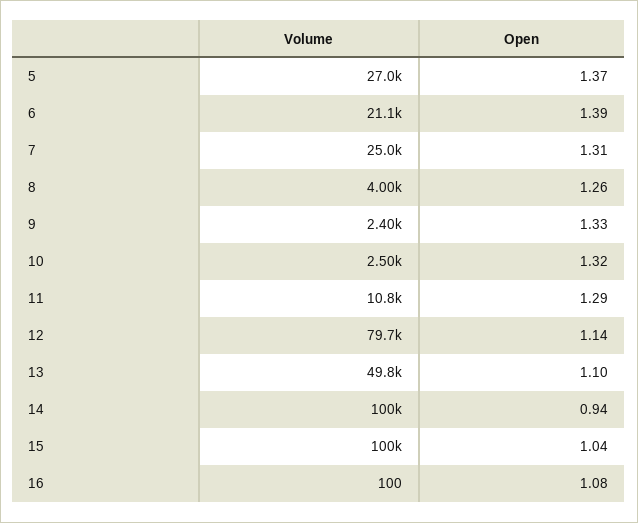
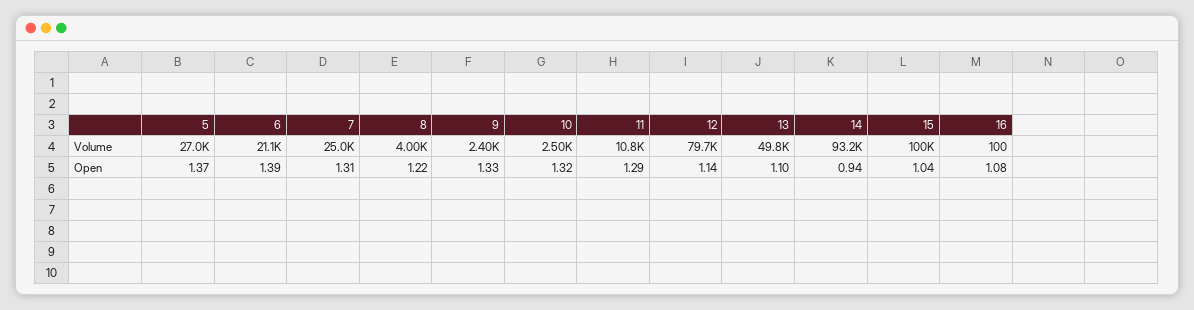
  {
    "Volume": {
      "5": 27000,
      "6": 21100,
      "7": 25000,
      "8": 4000,
      "9": 2400,
      "10": 2500,
      "11": 10800,
      "12": 79700,
      "13": 49800,
-     "14": 100000,
+     "14": 93200,
      "15": 100000,
      "16": 100
    },
    "Open": {
      "5": 1.37,
      "6": 1.39,
      "7": 1.31,
-     "8": 1.26,
+     "8": 1.22,
      "9": 1.33,
      "10": 1.32,
      "11": 1.29,
      "12": 1.14,
      "13": 1.1,
      "14": 0.94,
      "15": 1.04,
      "16": 1.08
    }
  }

